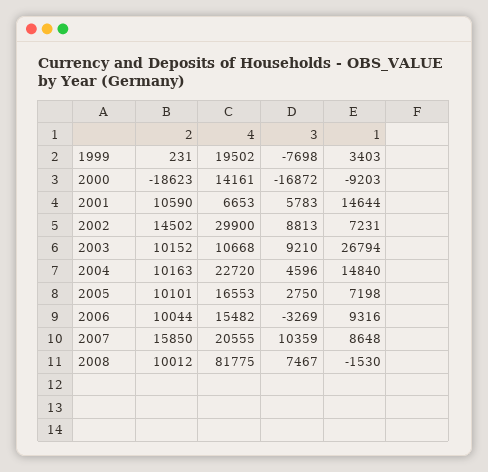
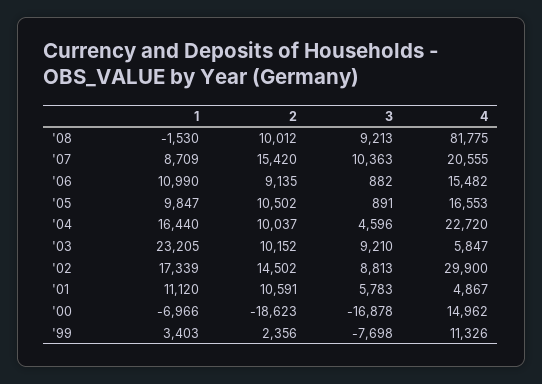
  {
    "2": {
-     "1999": 231,
+     "1999": 2356,
      "2000": -18623,
-     "2001": 10590,
+     "2001": 10591,
      "2002": 14502,
      "2003": 10152,
-     "2004": 10163,
+     "2004": 10037,
-     "2005": 10101,
+     "2005": 10502,
-     "2006": 10044,
+     "2006": 9135,
-     "2007": 15850,
+     "2007": 15420,
      "2008": 10012
    },
    "4": {
-     "1999": 19502,
+     "1999": 11326,
-     "2000": 14161,
+     "2000": 14962,
-     "2001": 6653,
+     "2001": 4867,
      "2002": 29900,
-     "2003": 10668,
+     "2003": 5847,
      "2004": 22720,
      "2005": 16553,
      "2006": 15482,
      "2007": 20555,
      "2008": 81775
    },
    "3": {
      "1999": -7698,
-     "2000": -16872,
+     "2000": -16878,
      "2001": 5783,
      "2002": 8813,
      "2003": 9210,
      "2004": 4596,
-     "2005": 2750,
+     "2005": 891,
-     "2006": -3269,
+     "2006": 882,
-     "2007": 10359,
+     "2007": 10363,
-     "2008": 7467
+     "2008": 9213
    },
    "1": {
      "1999": 3403,
-     "2000": -9203,
+     "2000": -6966,
-     "2001": 14644,
+     "2001": 11120,
-     "2002": 7231,
+     "2002": 17339,
-     "2003": 26794,
+     "2003": 23205,
-     "2004": 14840,
+     "2004": 16440,
-     "2005": 7198,
+     "2005": 9847,
-     "2006": 9316,
+     "2006": 10990,
-     "2007": 8648,
+     "2007": 8709,
      "2008": -1530
    }
  }

